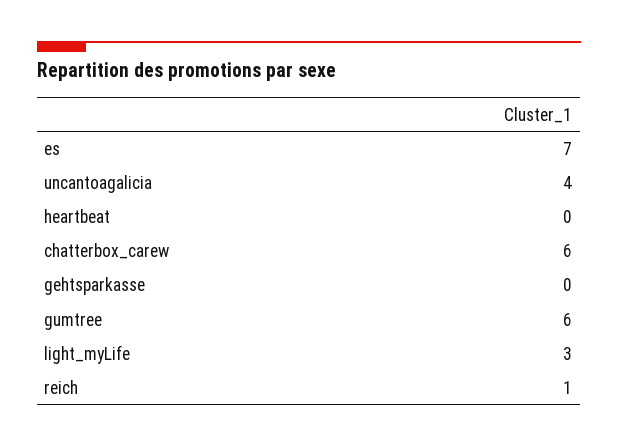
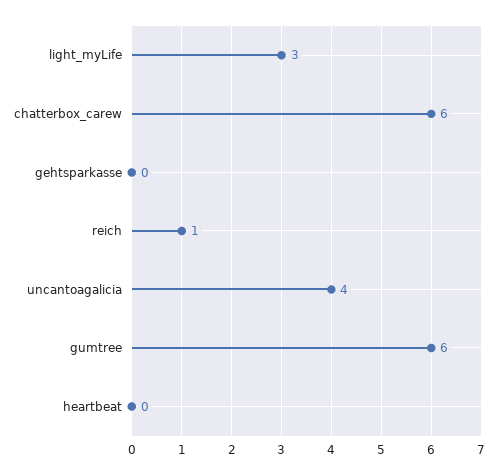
  {
-   "es": 7,
    "uncantoagalicia": 4,
    "heartbeat": 0,
    "chatterbox_carew": 6,
    "gehtsparkasse": 0,
    "gumtree": 6,
    "light_myLife": 3,
    "reich": 1
  }

